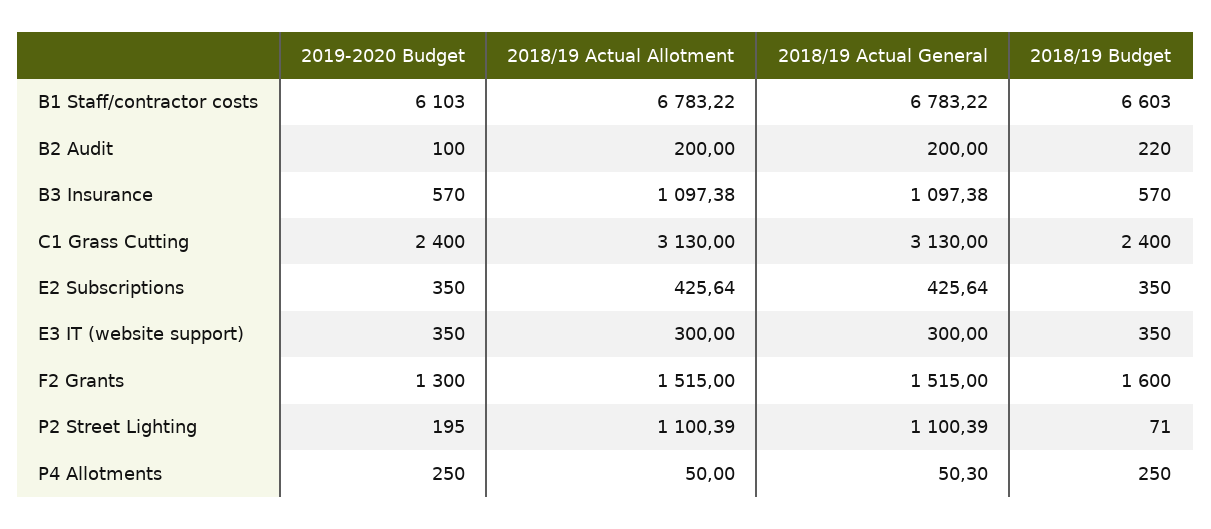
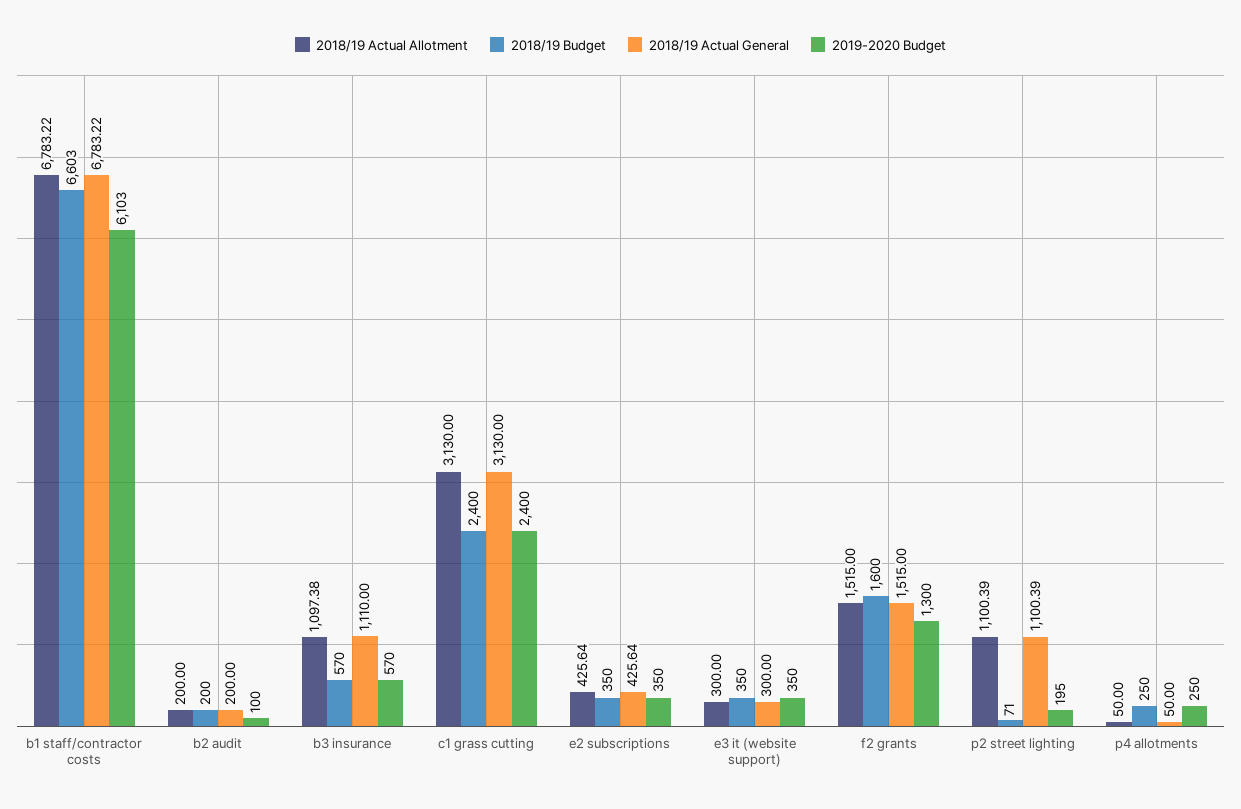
  {
    "2019-2020 Budget": {
      "B1 Staff/contractor costs": 6103,
      "B2 Audit": 100,
      "B3 Insurance": 570,
      "C1 Grass Cutting": 2400,
      "E2 Subscriptions": 350,
      "E3 IT (website support)": 350,
      "F2 Grants": 1300,
      "P2 Street Lighting": 195,
      "P4 Allotments": 250
    },
    "2018/19 Actual Allotment": {
      "B1 Staff/contractor costs": 6783.22,
      "B2 Audit": 200,
      "B3 Insurance": 1097.38,
      "C1 Grass Cutting": 3130,
      "E2 Subscriptions": 425.64,
      "E3 IT (website support)": 300,
      "F2 Grants": 1515,
      "P2 Street Lighting": 1100.39,
      "P4 Allotments": 50
    },
    "2018/19 Actual General": {
      "B1 Staff/contractor costs": 6783.22,
      "B2 Audit": 200,
-     "B3 Insurance": 1097.38,
+     "B3 Insurance": 1110,
      "C1 Grass Cutting": 3130,
      "E2 Subscriptions": 425.64,
      "E3 IT (website support)": 300,
      "F2 Grants": 1515,
      "P2 Street Lighting": 1100.39,
-     "P4 Allotments": 50.3
+     "P4 Allotments": 50
    },
    "2018/19 Budget": {
      "B1 Staff/contractor costs": 6603,
-     "B2 Audit": 220,
+     "B2 Audit": 200,
      "B3 Insurance": 570,
      "C1 Grass Cutting": 2400,
      "E2 Subscriptions": 350,
      "E3 IT (website support)": 350,
      "F2 Grants": 1600,
      "P2 Street Lighting": 71,
      "P4 Allotments": 250
    }
  }

